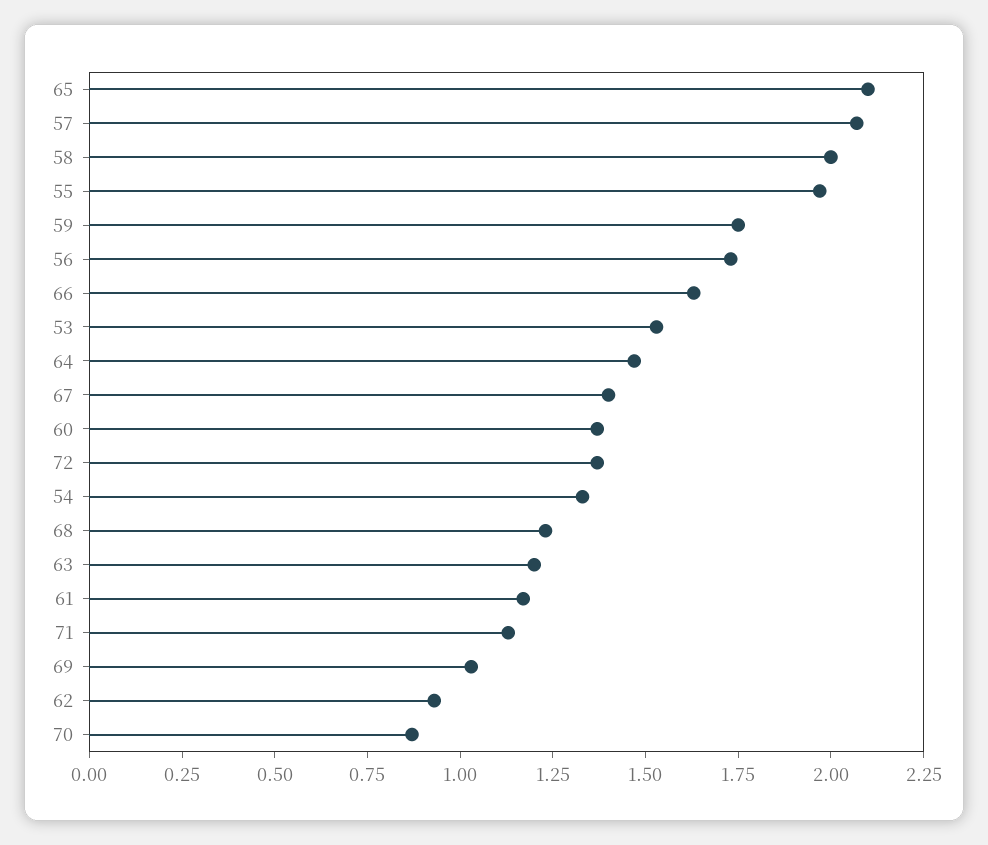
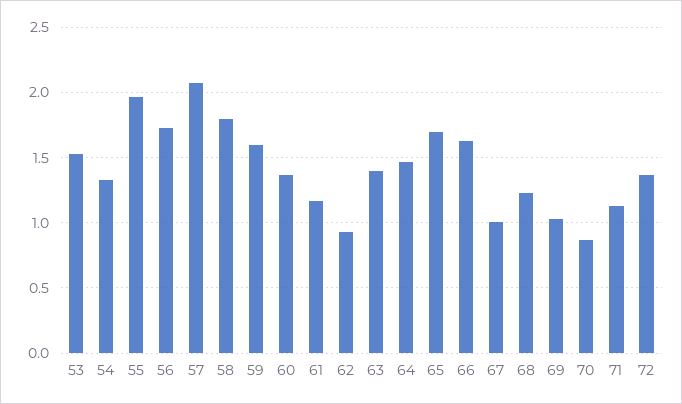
  {
-   "65": 2.1,
+   "65": 1.7,
    "57": 2.05,
-   "58": 2,
+   "58": 1.8,
    "55": 1.95,
-   "59": 1.75,
+   "59": 1.6,
    "56": 1.75,
    "66": 1.65,
    "53": 1.55,
    "64": 1.45,
-   "67": 1.4,
+   "67": 1,
    "60": 1.35,
    "72": 1.35,
    "54": 1.35,
    "68": 1.25,
-   "63": 1.2,
+   "63": 1.4,
    "61": 1.15,
    "71": 1.15,
    "69": 1.05,
    "62": 0.95,
    "70": 0.85
  }

